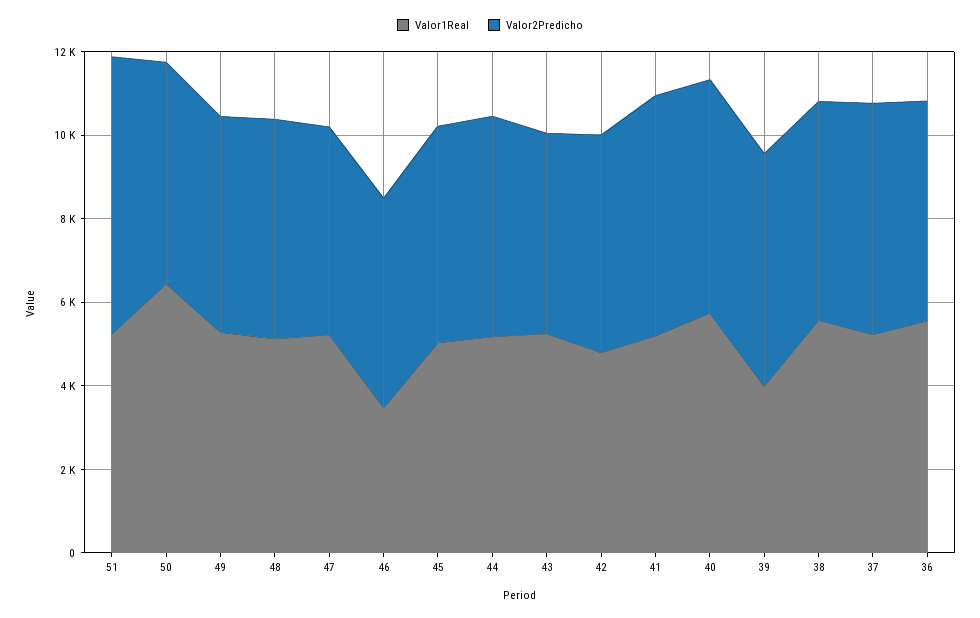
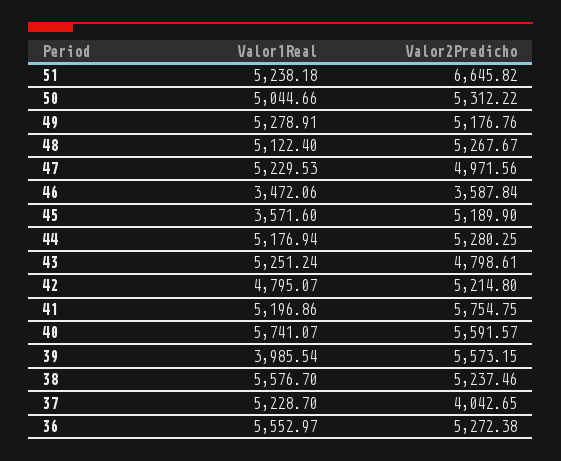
  {
    "Valor1Real": {
      "51": 5238.18,
-     "50": 6500,
+     "50": 5044.66,
      "49": 5278.91,
      "48": 5122.4,
      "47": 5229.53,
      "46": 3472.06,
-     "45": 5000,
+     "45": 3571.6,
      "44": 5176.94,
      "43": 5251.24,
      "42": 4795.07,
      "41": 5196.86,
      "40": 5741.07,
      "39": 3985.54,
      "38": 5576.7,
      "37": 5228.7,
      "36": 5552.97
    },
    "Valor2Predicho": {
      "51": 6645.82,
      "50": 5312.22,
      "49": 5176.76,
      "48": 5267.67,
      "47": 4971.56,
-     "46": 5000,
+     "46": 3587.84,
      "45": 5189.9,
      "44": 5280.25,
      "43": 4798.61,
      "42": 5214.8,
      "41": 5754.75,
      "40": 5591.57,
      "39": 5573.15,
      "38": 5237.46,
-     "37": 5500,
+     "37": 4042.65,
      "36": 5272.38
    }
  }

